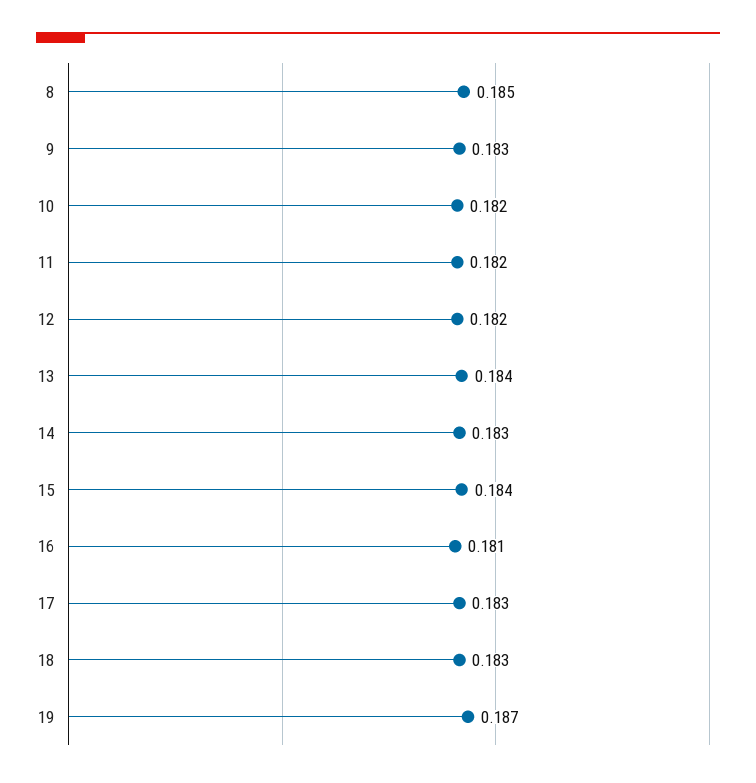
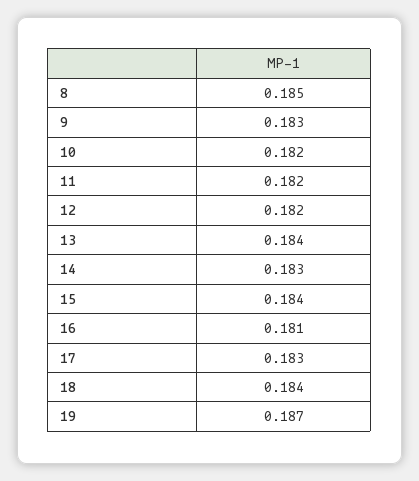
  {
    "8": 0.185,
    "9": 0.183,
    "10": 0.182,
    "11": 0.182,
    "12": 0.182,
    "13": 0.184,
    "14": 0.183,
    "15": 0.184,
    "16": 0.181,
    "17": 0.183,
-   "18": 0.183,
+   "18": 0.184,
    "19": 0.187
  }

